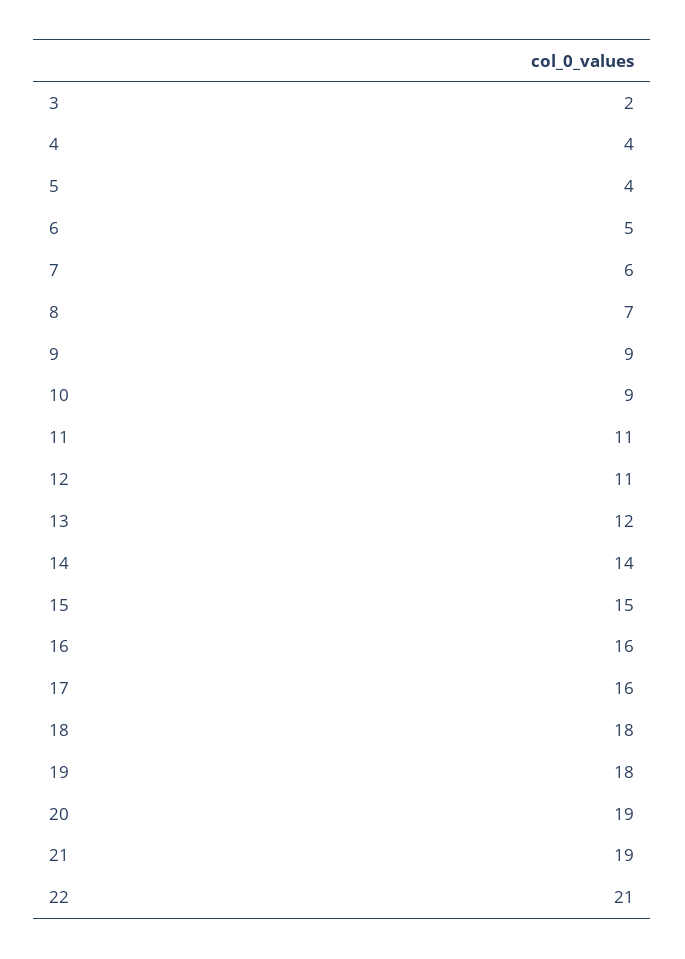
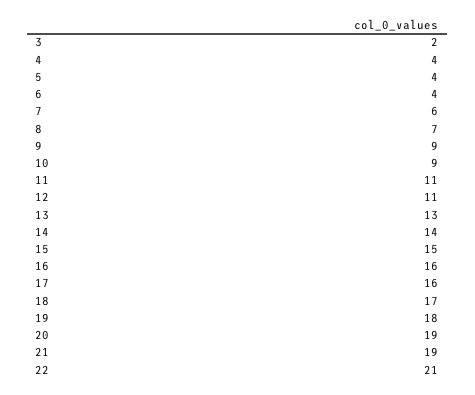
  {
    "3": 2,
    "4": 4,
    "5": 4,
-   "6": 5,
+   "6": 4,
    "7": 6,
    "8": 7,
    "9": 9,
    "10": 9,
    "11": 11,
    "12": 11,
-   "13": 12,
+   "13": 13,
    "14": 14,
    "15": 15,
    "16": 16,
    "17": 16,
-   "18": 18,
+   "18": 17,
    "19": 18,
    "20": 19,
    "21": 19,
    "22": 21
  }

